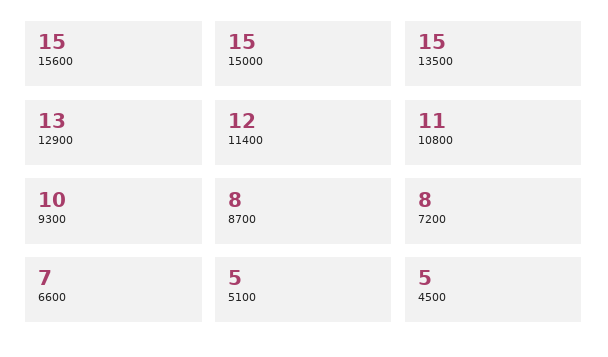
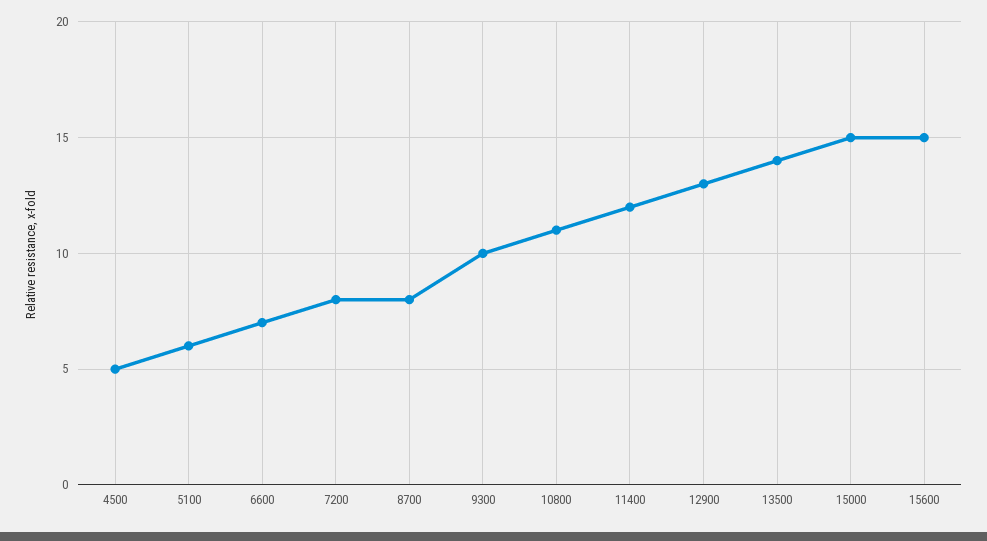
  {
    "15600": 15,
    "15000": 15,
-   "13500": 15,
+   "13500": 14,
    "12900": 13,
    "11400": 12,
    "10800": 11,
    "9300": 10,
    "8700": 8,
    "7200": 8,
    "6600": 7,
-   "5100": 5,
+   "5100": 6,
    "4500": 5
  }

